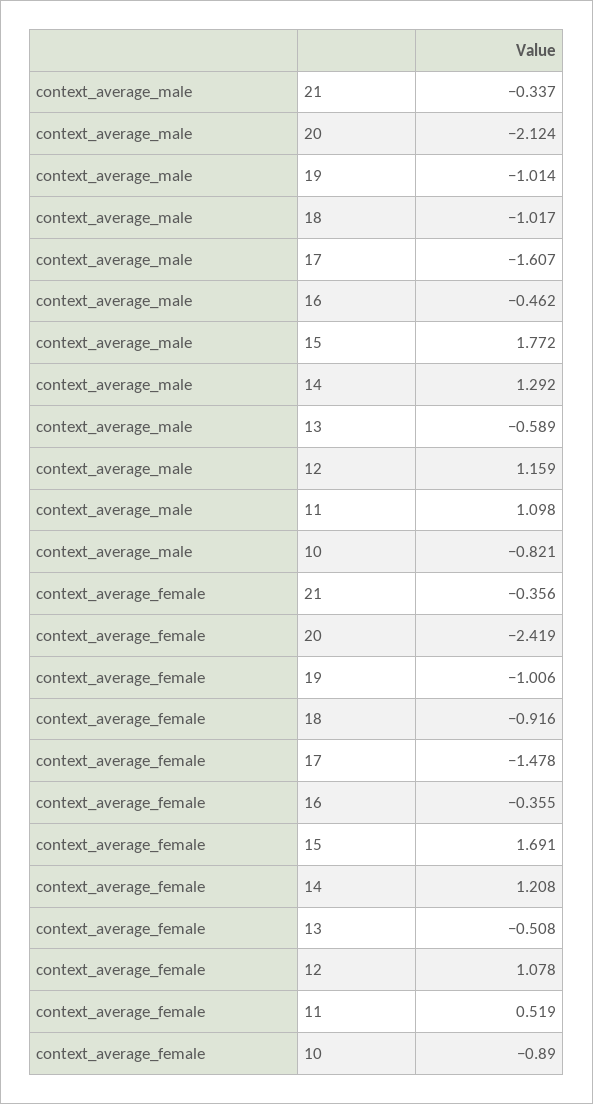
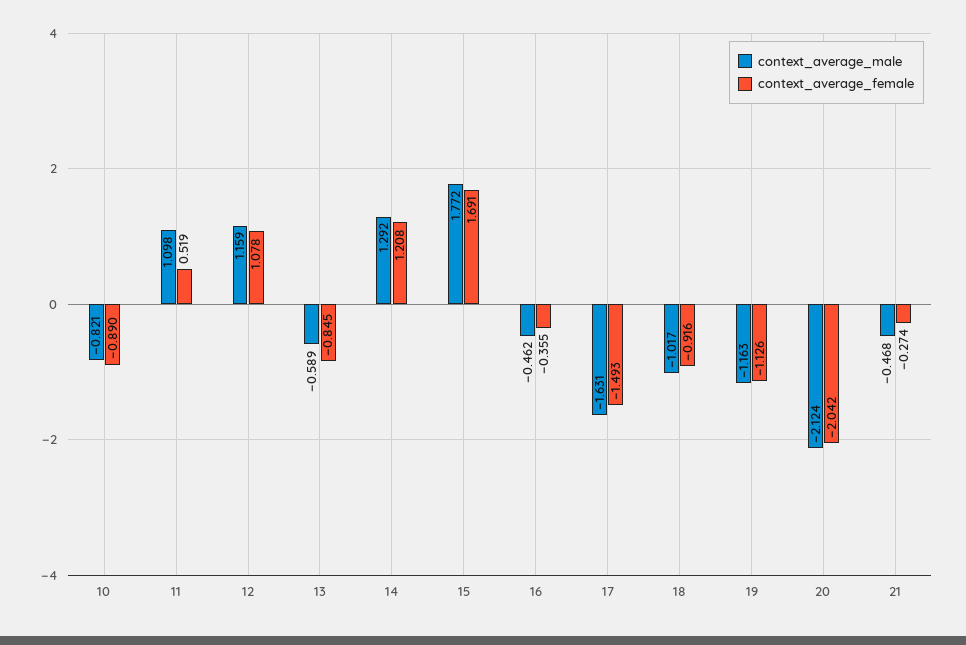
  {
    "context_average_male": {
-     "21": -0.337,
+     "21": -0.468,
      "20": -2.124,
-     "19": -1.014,
+     "19": -1.163,
      "18": -1.017,
-     "17": -1.607,
+     "17": -1.631,
      "16": -0.462,
      "15": 1.772,
      "14": 1.292,
      "13": -0.589,
      "12": 1.159,
      "11": 1.098,
      "10": -0.821
    },
    "context_average_female": {
-     "21": -0.356,
+     "21": -0.274,
-     "20": -2.419,
+     "20": -2.042,
-     "19": -1.006,
+     "19": -1.126,
      "18": -0.916,
-     "17": -1.478,
+     "17": -1.493,
      "16": -0.355,
      "15": 1.691,
      "14": 1.208,
-     "13": -0.508,
+     "13": -0.845,
      "12": 1.078,
      "11": 0.519,
      "10": -0.89
    }
  }

